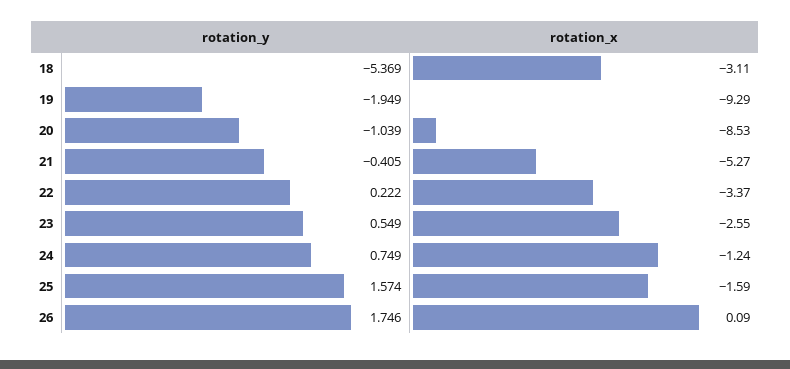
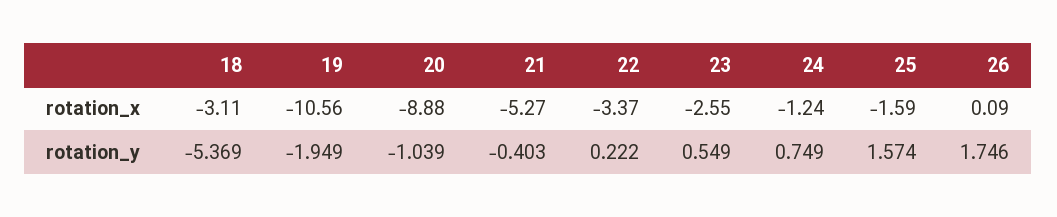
  {
    "rotation_y": {
      "18": -5.369,
      "19": -1.949,
      "20": -1.039,
-     "21": -0.405,
+     "21": -0.403,
      "22": 0.222,
      "23": 0.549,
      "24": 0.749,
      "25": 1.574,
      "26": 1.746
    },
    "rotation_x": {
      "18": -3.11,
-     "19": -9.29,
+     "19": -10.56,
-     "20": -8.53,
+     "20": -8.88,
      "21": -5.27,
      "22": -3.37,
      "23": -2.55,
      "24": -1.24,
      "25": -1.59,
      "26": 0.09
    }
  }

